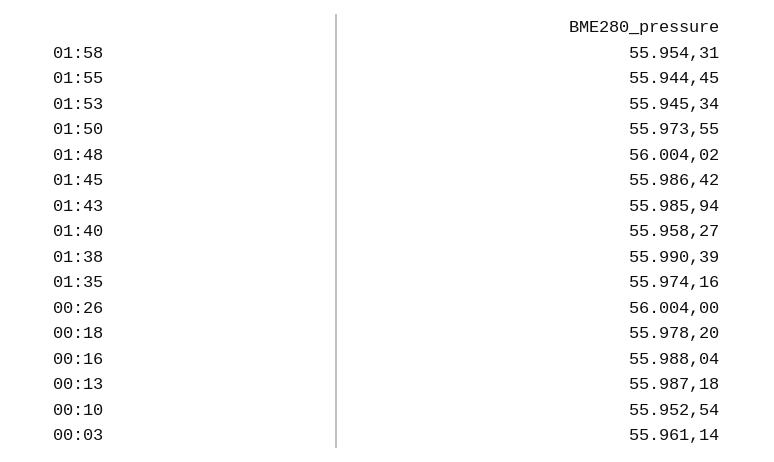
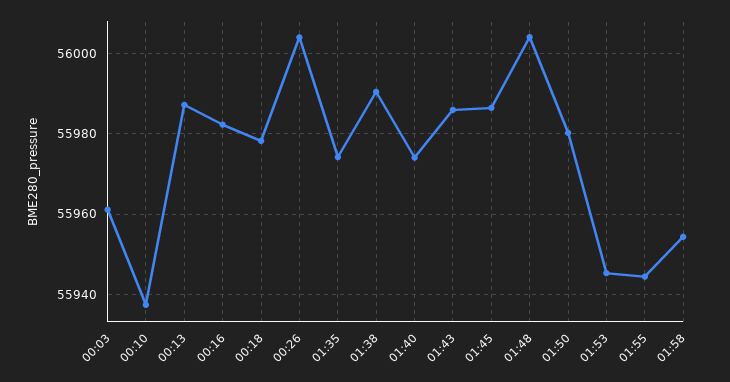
  {
    "01:58": 55954.31,
    "01:55": 55944.45,
    "01:53": 55945.34,
-   "01:50": 55973.55,
+   "01:50": 55980,
    "01:48": 56004.02,
    "01:45": 55986.42,
    "01:43": 55985.94,
-   "01:40": 55958.27,
+   "01:40": 55974,
    "01:38": 55990.39,
    "01:35": 55974.16,
    "00:26": 56004,
    "00:18": 55978.2,
-   "00:16": 55988.04,
+   "00:16": 55982,
    "00:13": 55987.18,
-   "00:10": 55952.54,
+   "00:10": 55938,
    "00:03": 55961.14
  }

